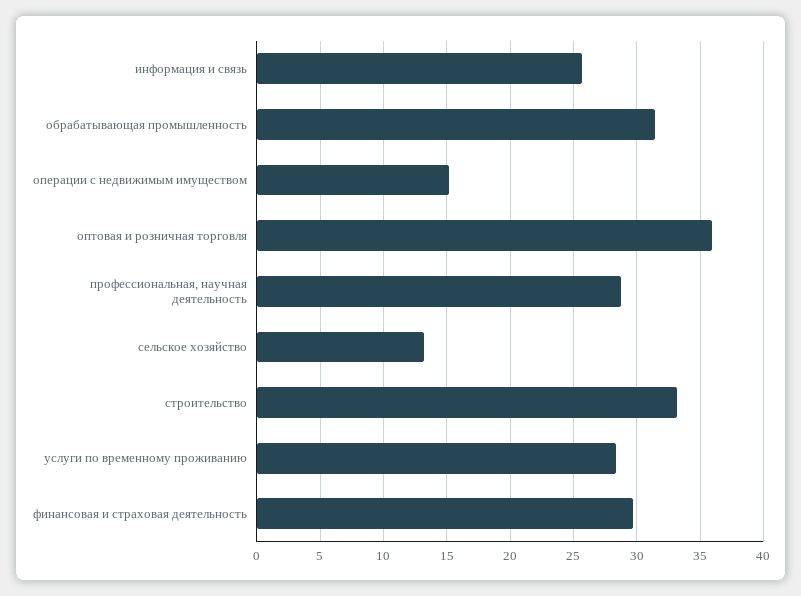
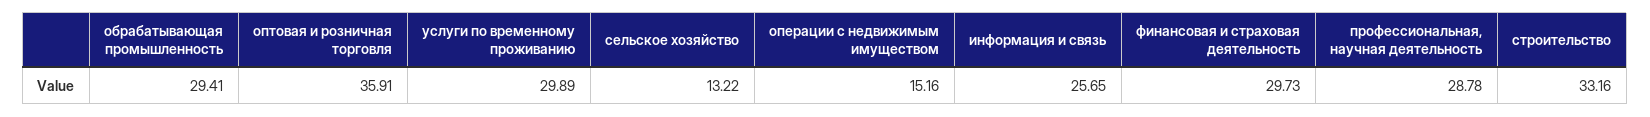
  {
    "информация и связь": 25.65,
-   "обрабатывающая промышленность": 31.5,
+   "обрабатывающая промышленность": 29.41,
    "операции с недвижимым имуществом": 15.16,
    "оптовая и розничная торговля": 35.91,
    "профессиональная, научная деятельность": 28.78,
    "сельское хозяйство": 13.22,
    "строительство": 33.16,
-   "услуги по временному проживанию": 28.5,
+   "услуги по временному проживанию": 29.89,
    "финансовая и страховая деятельность": 29.73
  }

